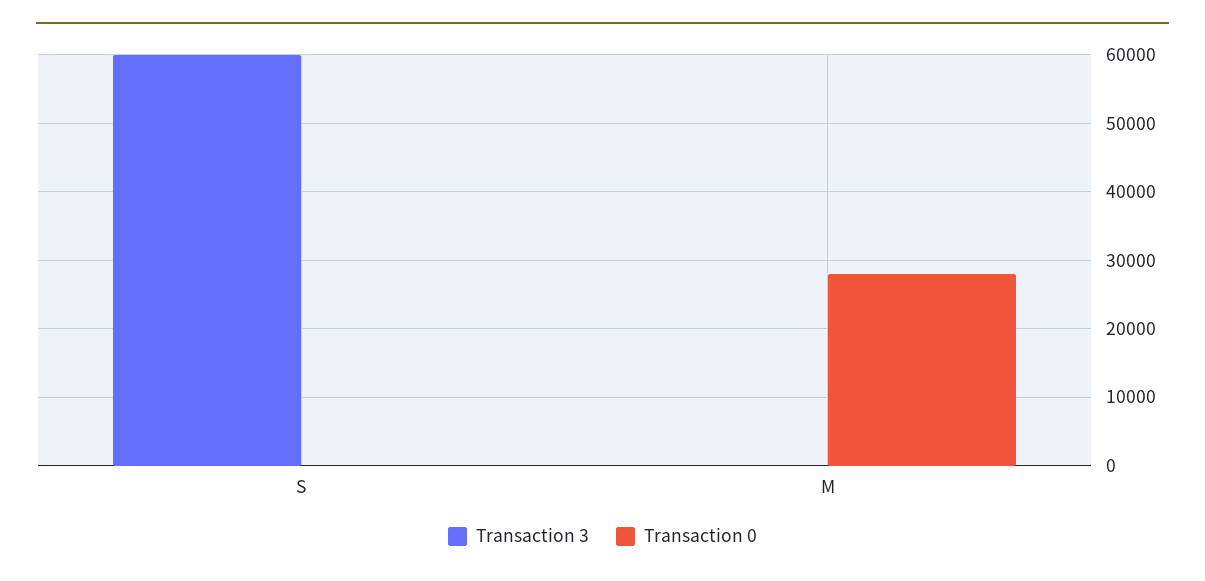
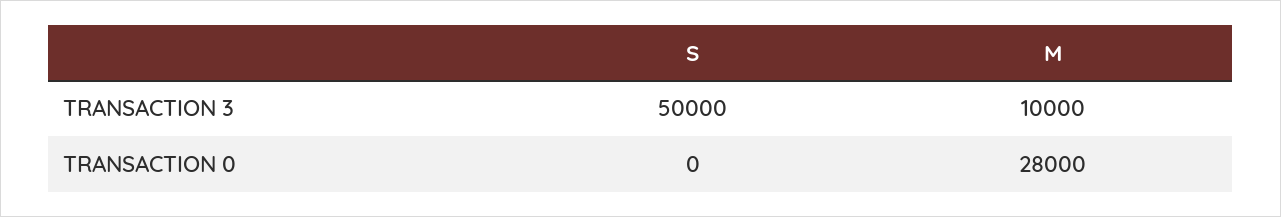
  {
    "Transaction 3": {
-     "S": 60000,
+     "S": 50000,
-     "M": 0
+     "M": 10000
    },
    "Transaction 0": {
      "S": 0,
      "M": 28000
    }
  }

